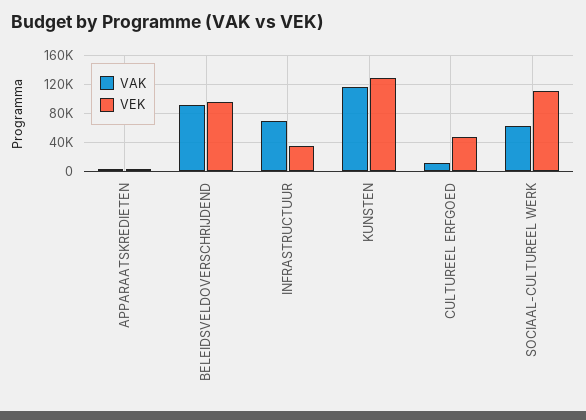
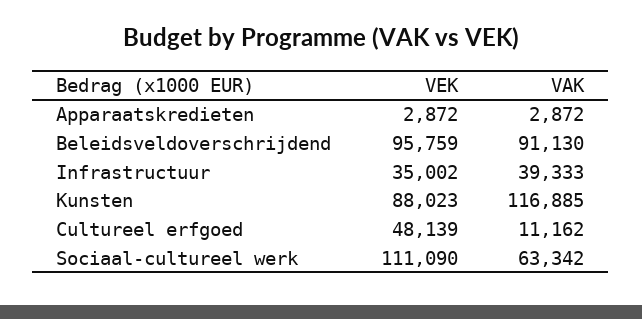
  {
    "VAK": {
      "APPARAATSKREDIETEN": 2872,
      "BELEIDSVELDOVERSCHRIJDEND": 91130,
-     "INFRASTRUCTUUR": 70000,
+     "INFRASTRUCTUUR": 39333,
      "KUNSTEN": 116885,
      "CULTUREEL ERFGOED": 11162,
      "SOCIAAL-CULTUREEL WERK": 63342
    },
    "VEK": {
      "APPARAATSKREDIETEN": 2872,
      "BELEIDSVELDOVERSCHRIJDEND": 95759,
      "INFRASTRUCTUUR": 35002,
-     "KUNSTEN": 130000,
+     "KUNSTEN": 88023,
      "CULTUREEL ERFGOED": 48139,
      "SOCIAAL-CULTUREEL WERK": 111090
    }
  }

